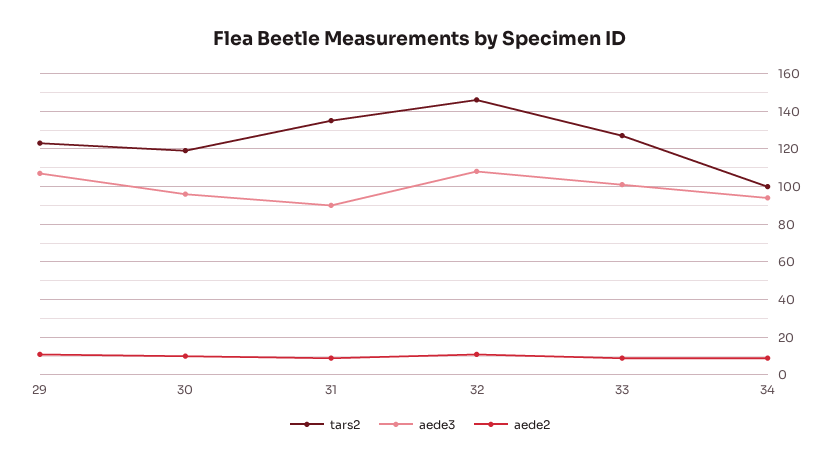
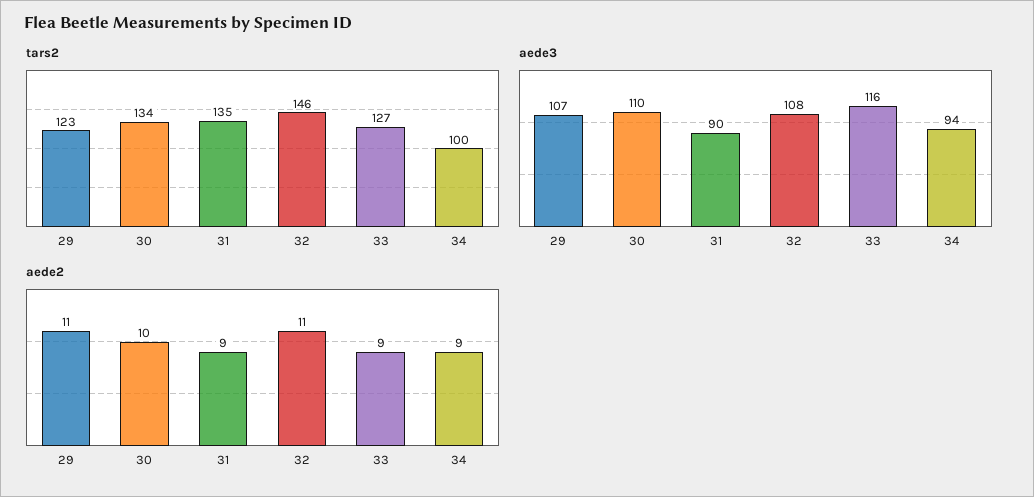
  {
    "tars2": {
      "29": 123,
-     "30": 120,
+     "30": 134,
      "31": 135,
      "32": 146,
      "33": 127,
      "34": 100
    },
    "aede3": {
      "29": 107,
-     "30": 95,
+     "30": 110,
      "31": 90,
      "32": 108,
-     "33": 100,
+     "33": 116,
      "34": 94
    },
    "aede2": {
      "29": 11,
      "30": 10,
      "31": 9,
      "32": 11,
      "33": 9,
      "34": 9
    }
  }

